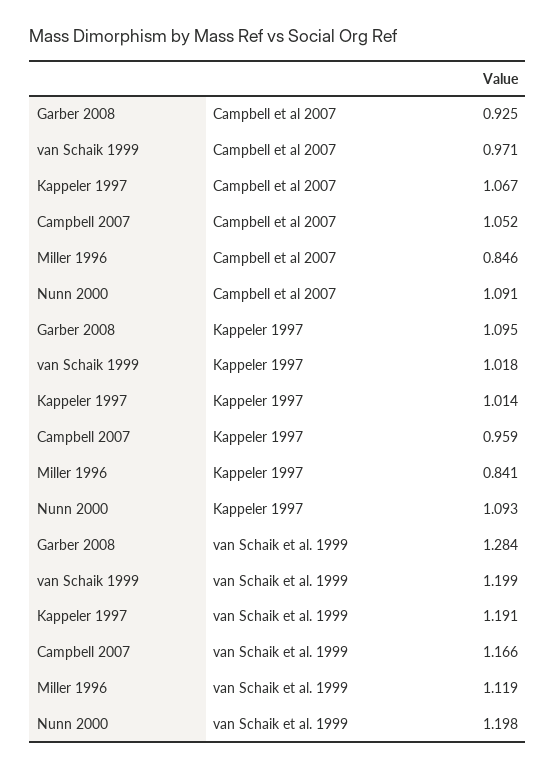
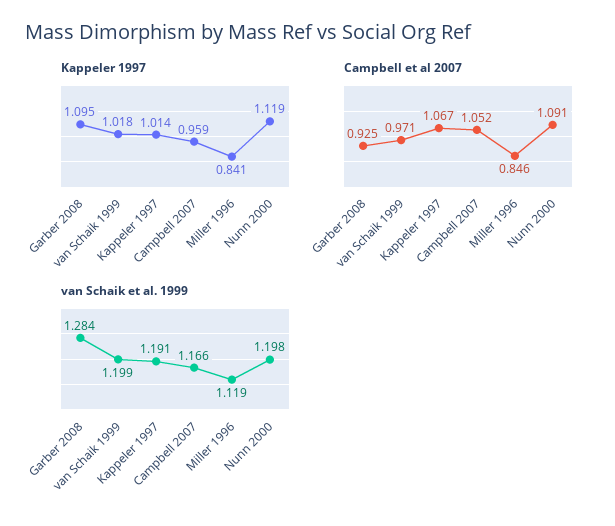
  {
    "Campbell et al 2007": {
      "Garber 2008": 0.925,
      "van Schaik 1999": 0.971,
      "Kappeler 1997": 1.067,
      "Campbell 2007": 1.052,
      "Miller 1996": 0.846,
      "Nunn 2000": 1.091
    },
    "Kappeler 1997": {
      "Garber 2008": 1.095,
      "van Schaik 1999": 1.018,
      "Kappeler 1997": 1.014,
      "Campbell 2007": 0.959,
      "Miller 1996": 0.841,
-     "Nunn 2000": 1.093
+     "Nunn 2000": 1.119
    },
    "van Schaik et al. 1999": {
      "Garber 2008": 1.284,
      "van Schaik 1999": 1.199,
      "Kappeler 1997": 1.191,
      "Campbell 2007": 1.166,
      "Miller 1996": 1.119,
      "Nunn 2000": 1.198
    }
  }

